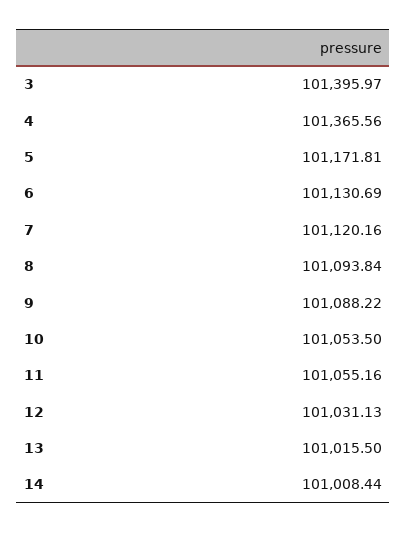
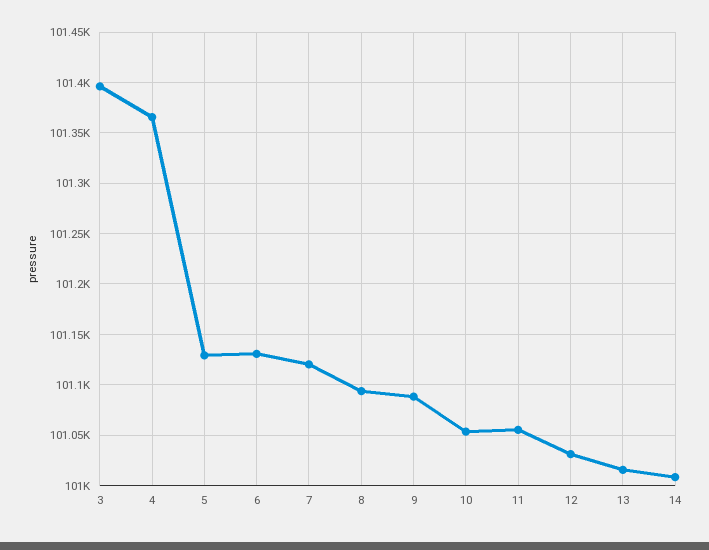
  {
    "3": 101395.97,
    "4": 101365.56,
-   "5": 101171.81,
+   "5": 101130,
    "6": 101130.69,
    "7": 101120.16,
    "8": 101093.84,
    "9": 101088.22,
    "10": 101053.5,
    "11": 101055.16,
    "12": 101031.13,
    "13": 101015.5,
    "14": 101008.44
  }

